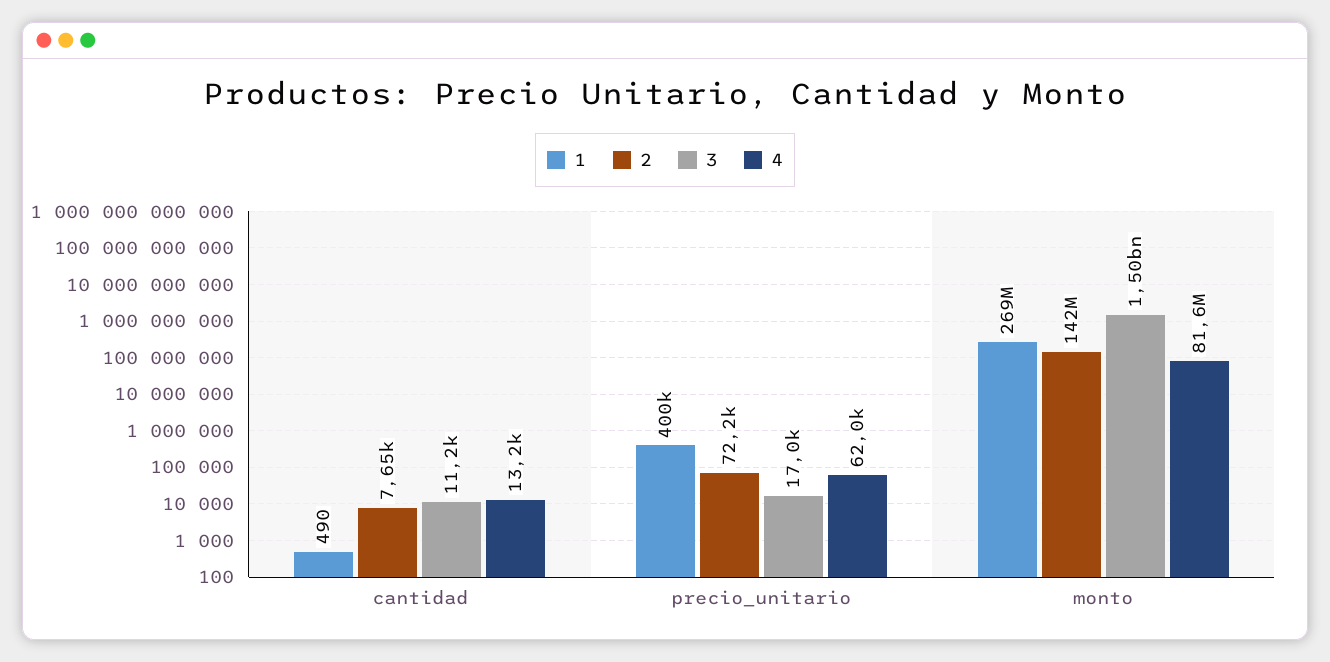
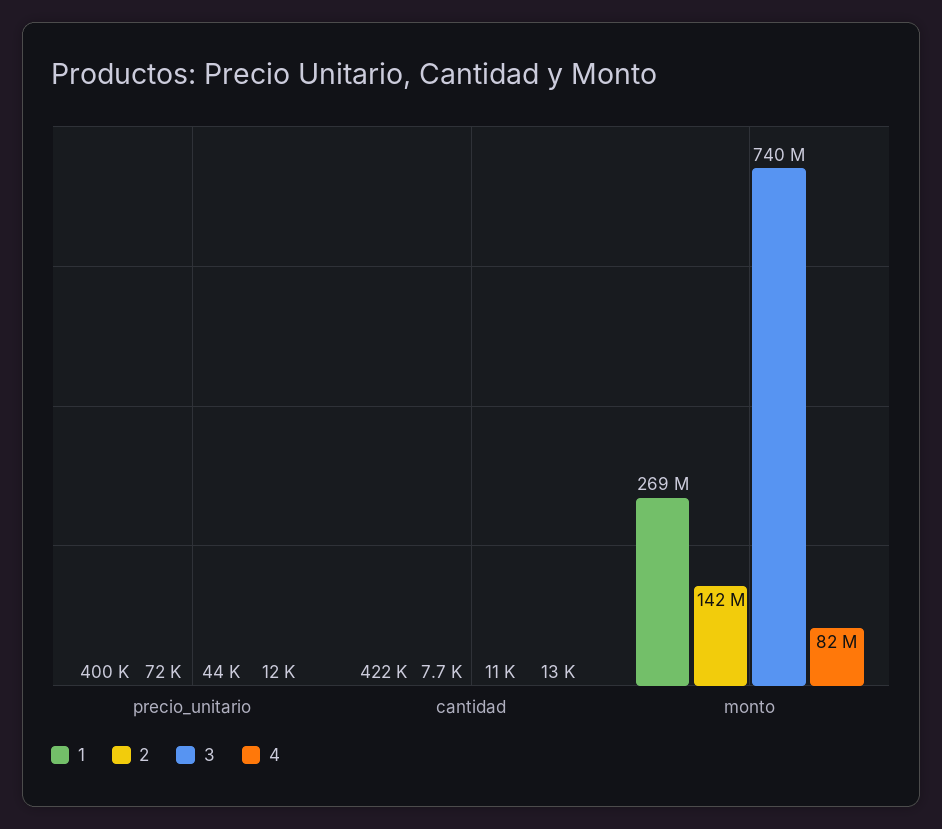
  {
    "1": {
-     "cantidad": 490,
+     "cantidad": 422000,
      "precio_unitario": 400000,
      "monto": 269000000
    },
    "2": {
      "cantidad": 7650,
      "precio_unitario": 72200,
      "monto": 142000000
    },
    "3": {
      "cantidad": 11200,
-     "precio_unitario": 17000,
+     "precio_unitario": 44000,
-     "monto": 1500000000
+     "monto": 740000000
    },
    "4": {
      "cantidad": 13200,
-     "precio_unitario": 62000,
+     "precio_unitario": 12000,
      "monto": 81600000
    }
  }

